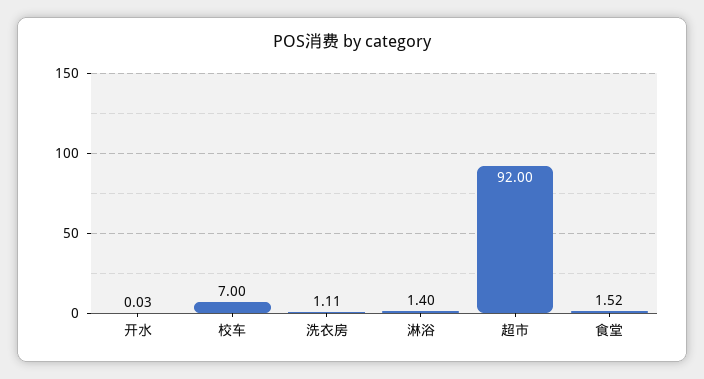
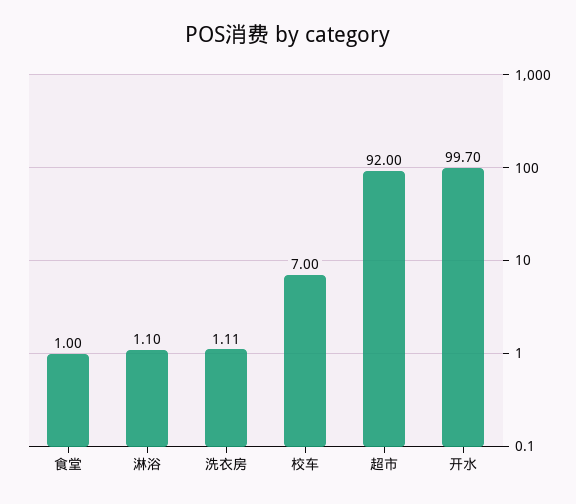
  {
-   "开水": 0.03,
+   "开水": 99.7,
    "校车": 7,
    "洗衣房": 1.11,
-   "淋浴": 1.4,
+   "淋浴": 1.1,
    "超市": 92,
-   "食堂": 1.52
+   "食堂": 1
  }

